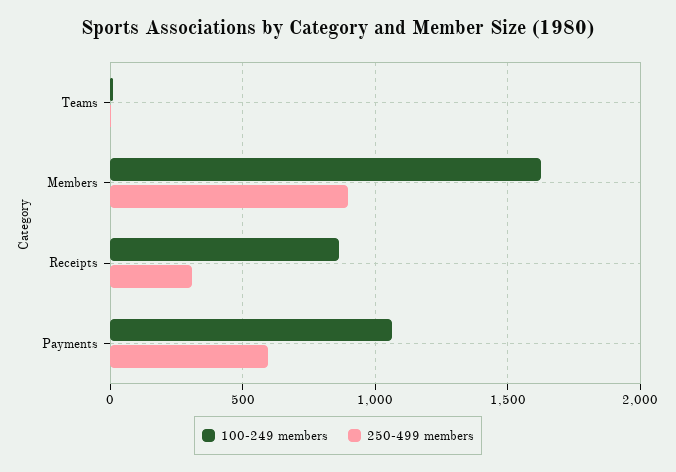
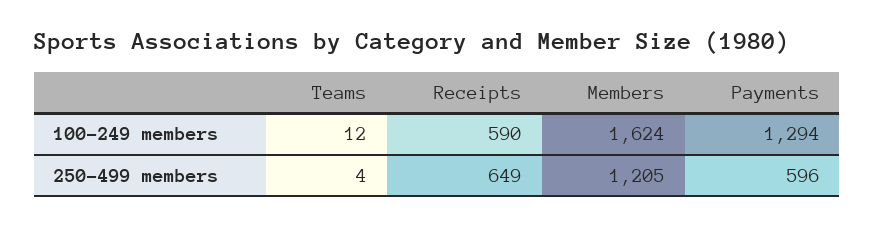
  {
    "100-249 members": {
      "Teams": 12,
      "Members": 1624,
-     "Receipts": 850,
+     "Receipts": 590,
-     "Payments": 1050
+     "Payments": 1294
    },
    "250-499 members": {
      "Teams": 4,
-     "Members": 900,
+     "Members": 1205,
-     "Receipts": 300,
+     "Receipts": 649,
      "Payments": 596
    }
  }

